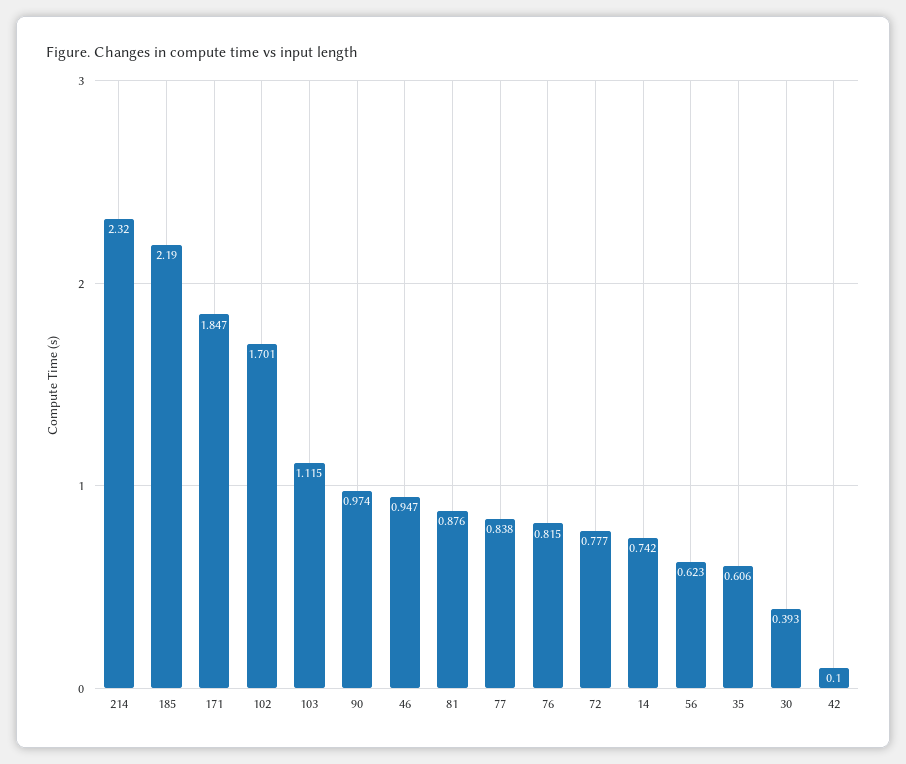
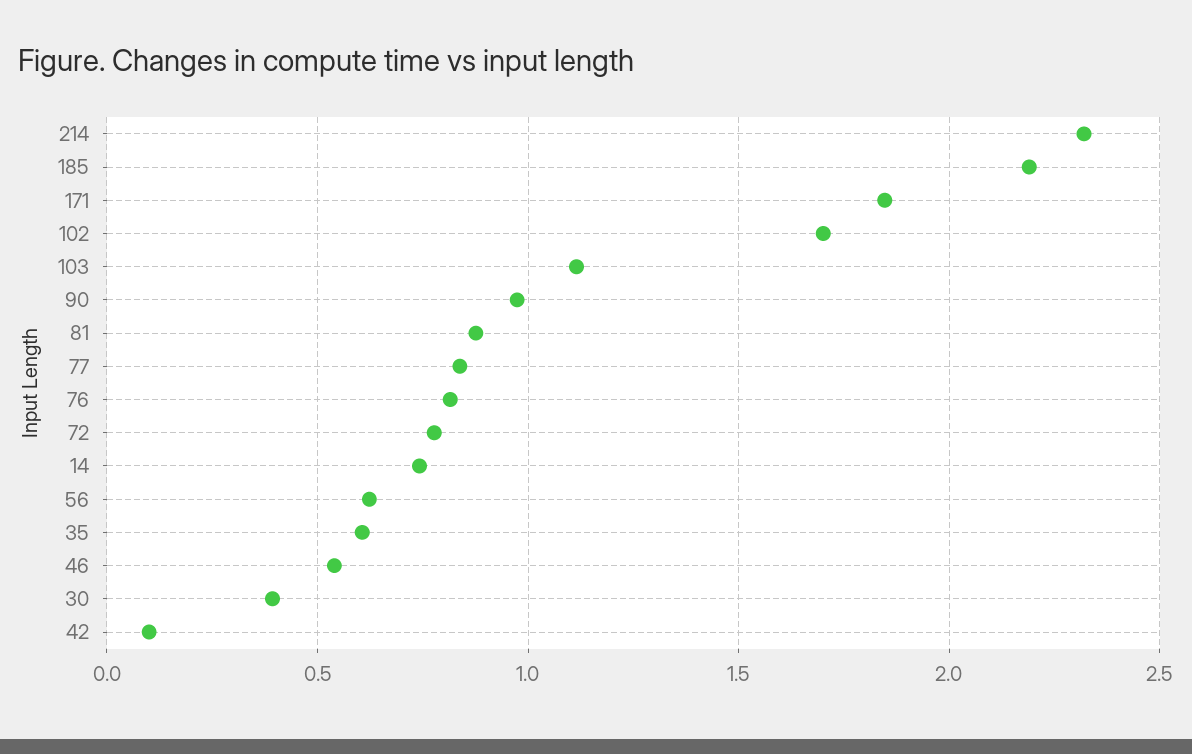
  {
    "214": 2.32,
    "185": 2.19,
    "171": 1.847,
    "102": 1.701,
    "103": 1.115,
    "90": 0.974,
-   "46": 0.947,
+   "46": 0.55,
    "81": 0.876,
    "77": 0.838,
    "76": 0.815,
    "72": 0.777,
    "14": 0.742,
    "56": 0.623,
    "35": 0.606,
    "30": 0.393,
    "42": 0.1
  }

